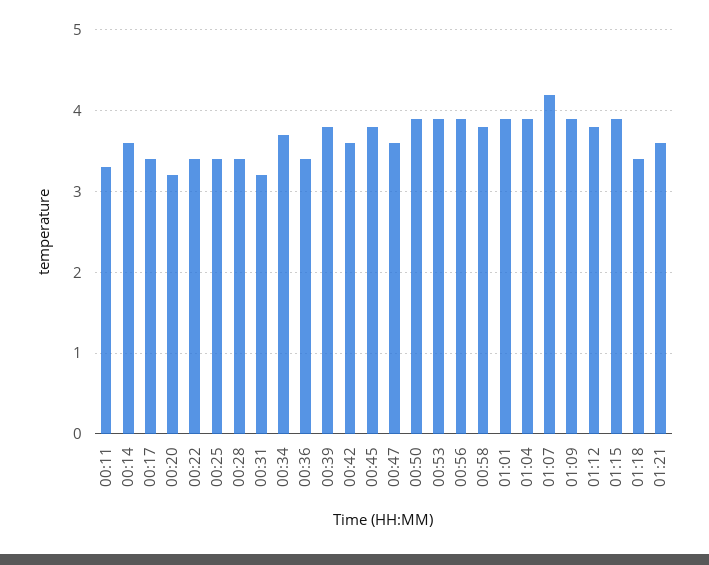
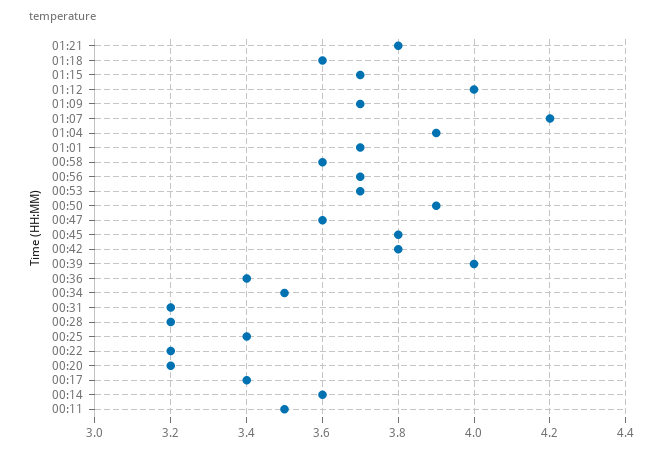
  {
-   "00:11": 3.3,
+   "00:11": 3.5,
    "00:14": 3.6,
    "00:17": 3.4,
    "00:20": 3.2,
-   "00:22": 3.4,
+   "00:22": 3.2,
    "00:25": 3.4,
-   "00:28": 3.4,
+   "00:28": 3.2,
    "00:31": 3.2,
-   "00:34": 3.7,
+   "00:34": 3.5,
    "00:36": 3.4,
-   "00:39": 3.8,
+   "00:39": 4,
-   "00:42": 3.6,
+   "00:42": 3.8,
    "00:45": 3.8,
    "00:47": 3.6,
    "00:50": 3.9,
-   "00:53": 3.9,
+   "00:53": 3.7,
-   "00:56": 3.9,
+   "00:56": 3.7,
-   "00:58": 3.8,
+   "00:58": 3.6,
-   "01:01": 3.9,
+   "01:01": 3.7,
    "01:04": 3.9,
    "01:07": 4.2,
-   "01:09": 3.9,
+   "01:09": 3.7,
-   "01:12": 3.8,
+   "01:12": 4,
-   "01:15": 3.9,
+   "01:15": 3.7,
-   "01:18": 3.4,
+   "01:18": 3.6,
-   "01:21": 3.6
+   "01:21": 3.8
  }

